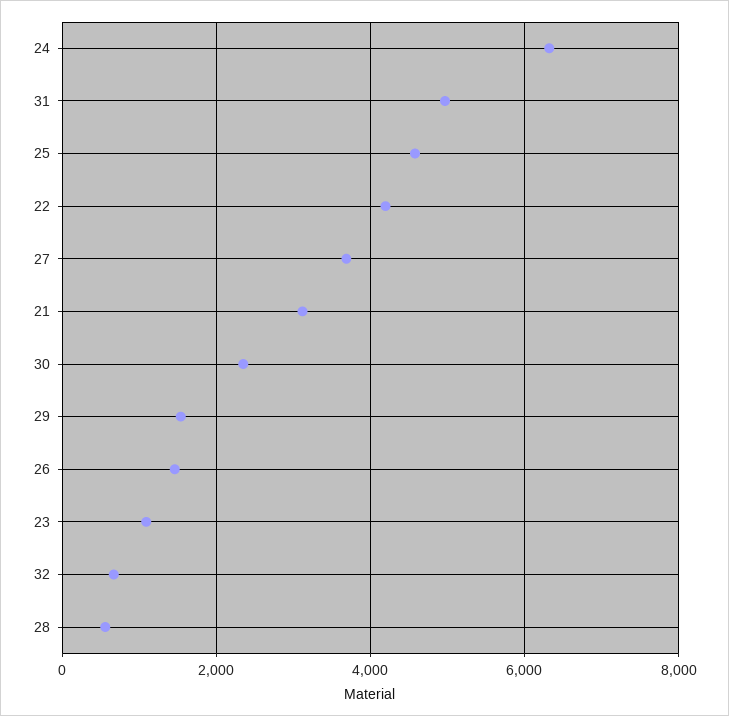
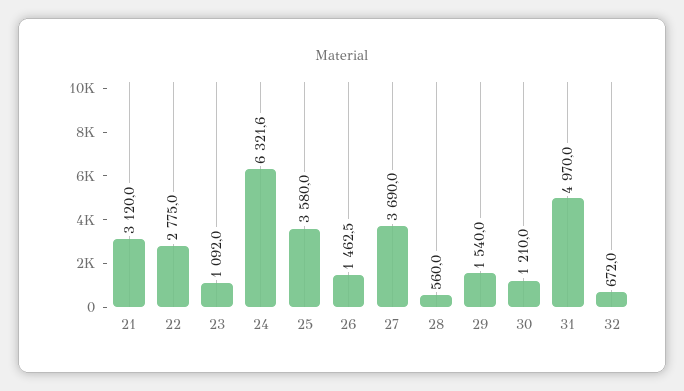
  {
    "24": 6321.6,
    "31": 4970,
-   "25": 4600,
+   "25": 3580,
-   "22": 4200,
+   "22": 2775,
    "27": 3690,
    "21": 3120,
-   "30": 2400,
+   "30": 1210,
    "29": 1540,
    "26": 1462.5,
    "23": 1092,
    "32": 672,
    "28": 560
  }

